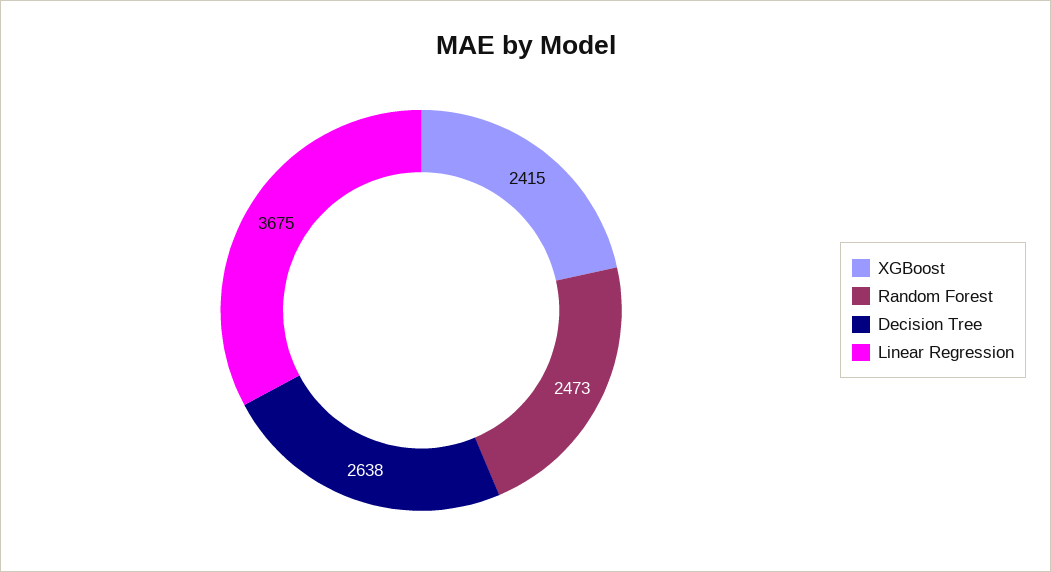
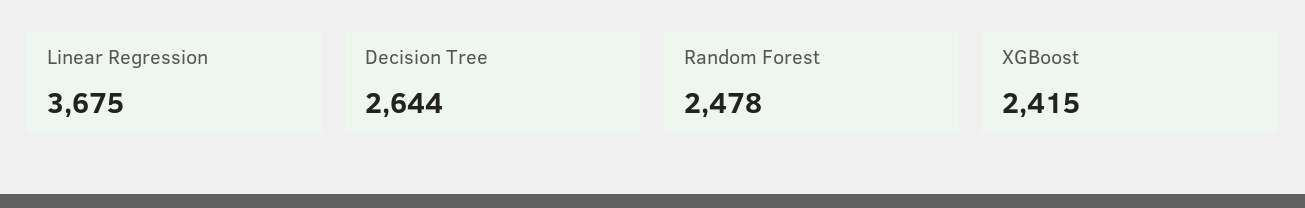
  {
    "XGBoost": 2415,
-   "Random Forest": 2473,
+   "Random Forest": 2478,
-   "Decision Tree": 2638,
+   "Decision Tree": 2644,
    "Linear Regression": 3675
  }

